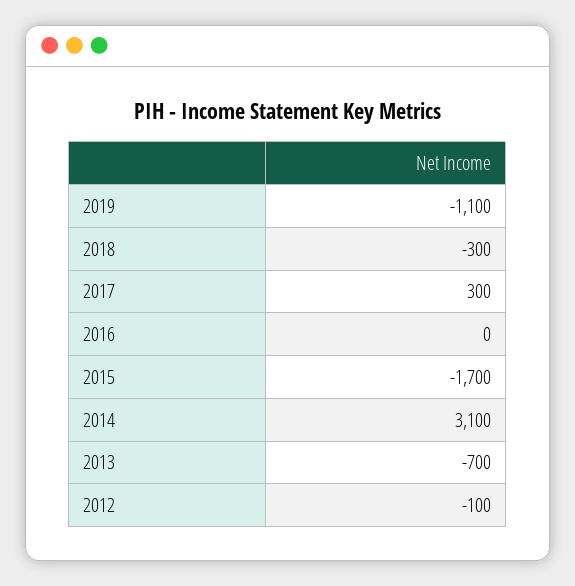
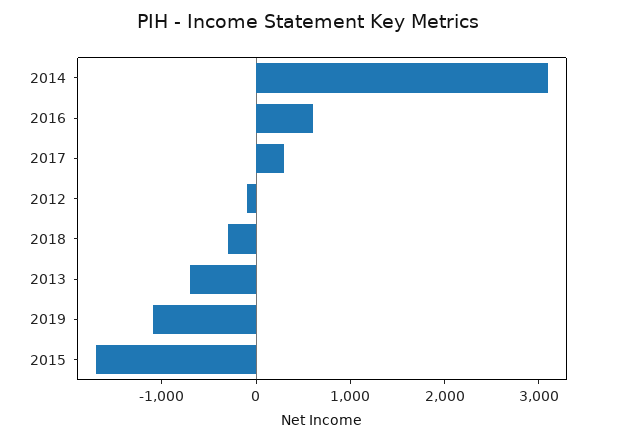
  {
    "2019": -1100,
    "2018": -300,
    "2017": 300,
-   "2016": 0,
+   "2016": 600,
    "2015": -1700,
    "2014": 3100,
    "2013": -700,
    "2012": -100
  }

